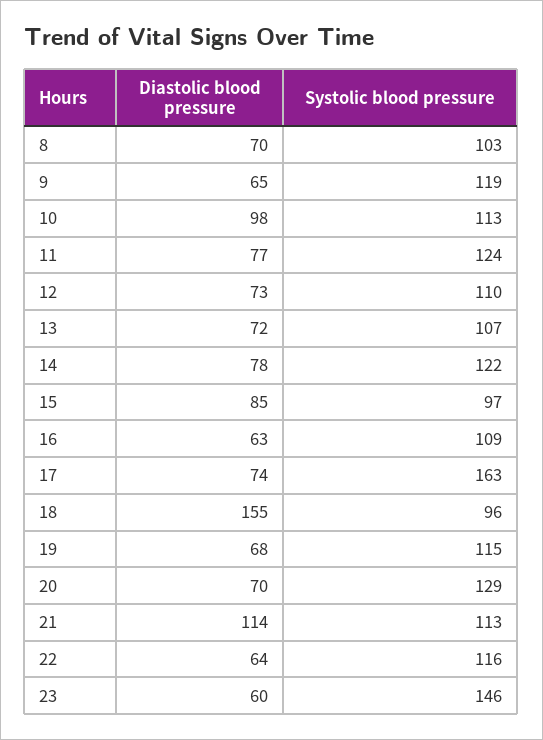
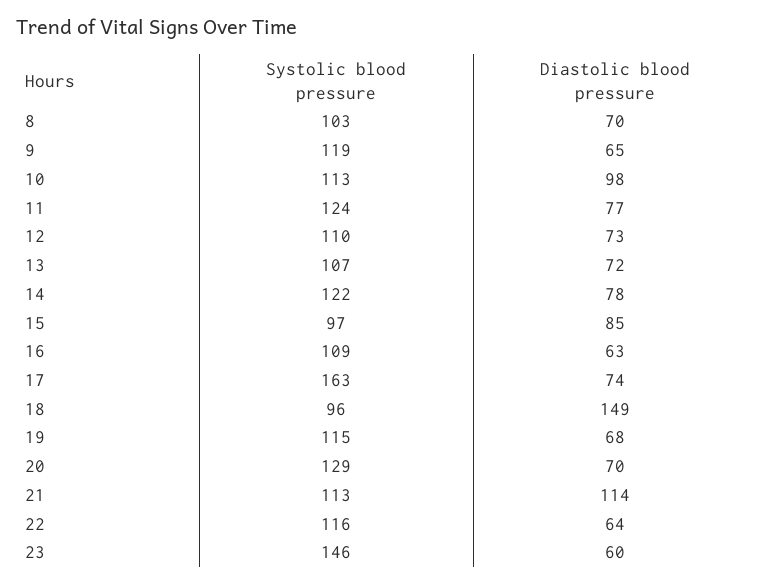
  {
    "Diastolic blood pressure": {
      "8": 70,
      "9": 65,
      "10": 98,
      "11": 77,
      "12": 73,
      "13": 72,
      "14": 78,
      "15": 85,
      "16": 63,
      "17": 74,
-     "18": 155,
+     "18": 149,
      "19": 68,
      "20": 70,
      "21": 114,
      "22": 64,
      "23": 60
    },
    "Systolic blood pressure": {
      "8": 103,
      "9": 119,
      "10": 113,
      "11": 124,
      "12": 110,
      "13": 107,
      "14": 122,
      "15": 97,
      "16": 109,
      "17": 163,
      "18": 96,
      "19": 115,
      "20": 129,
      "21": 113,
      "22": 116,
      "23": 146
    }
  }

